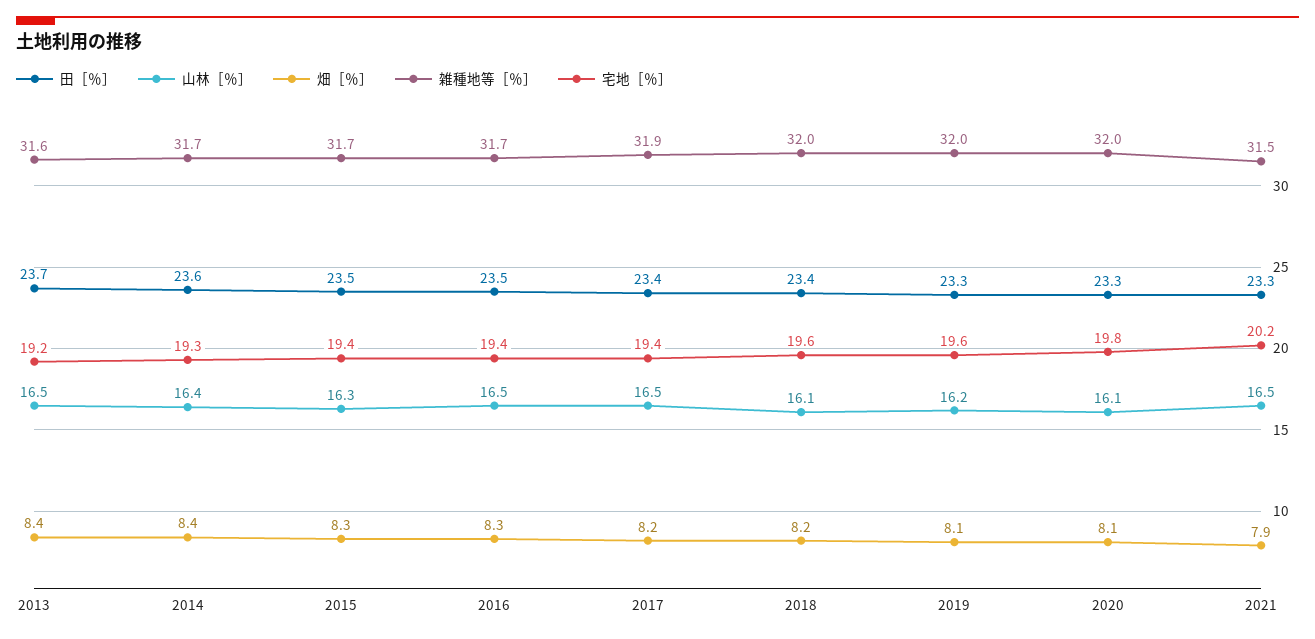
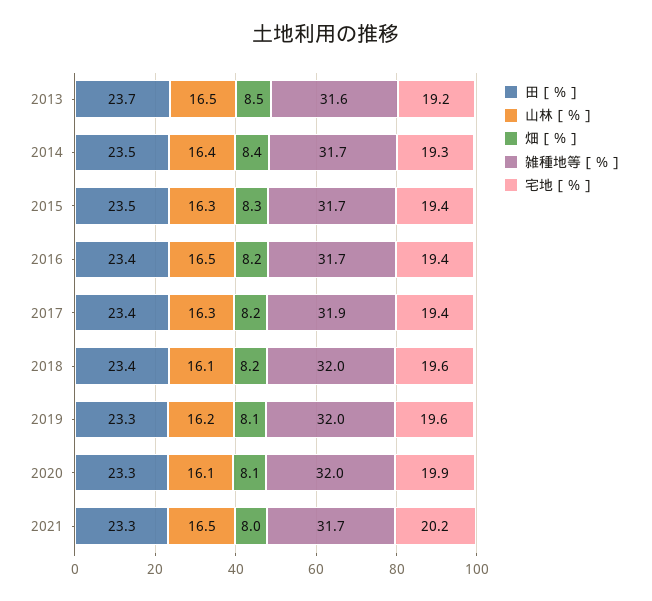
  {
    "田［％］": {
      "2013": 23.7,
-     "2014": 23.6,
+     "2014": 23.5,
      "2015": 23.5,
-     "2016": 23.5,
+     "2016": 23.4,
      "2017": 23.4,
      "2018": 23.4,
      "2019": 23.3,
      "2020": 23.3,
      "2021": 23.3
    },
    "山林［％］": {
      "2013": 16.5,
      "2014": 16.4,
      "2015": 16.3,
      "2016": 16.5,
-     "2017": 16.5,
+     "2017": 16.3,
      "2018": 16.1,
      "2019": 16.2,
      "2020": 16.1,
      "2021": 16.5
    },
    "畑［％］": {
-     "2013": 8.4,
+     "2013": 8.5,
      "2014": 8.4,
      "2015": 8.3,
-     "2016": 8.3,
+     "2016": 8.2,
      "2017": 8.2,
      "2018": 8.2,
      "2019": 8.1,
      "2020": 8.1,
-     "2021": 7.9
+     "2021": 8
    },
    "雑種地等［％］": {
      "2013": 31.6,
      "2014": 31.7,
      "2015": 31.7,
      "2016": 31.7,
      "2017": 31.9,
      "2018": 32,
      "2019": 32,
      "2020": 32,
-     "2021": 31.5
+     "2021": 31.7
    },
    "宅地［％］": {
      "2013": 19.2,
      "2014": 19.3,
      "2015": 19.4,
      "2016": 19.4,
      "2017": 19.4,
      "2018": 19.6,
      "2019": 19.6,
-     "2020": 19.8,
+     "2020": 19.9,
      "2021": 20.2
    }
  }

